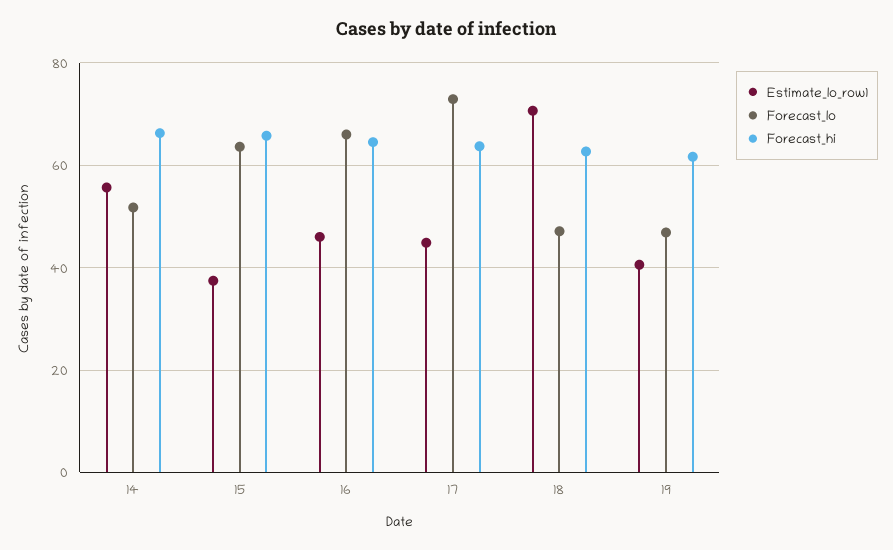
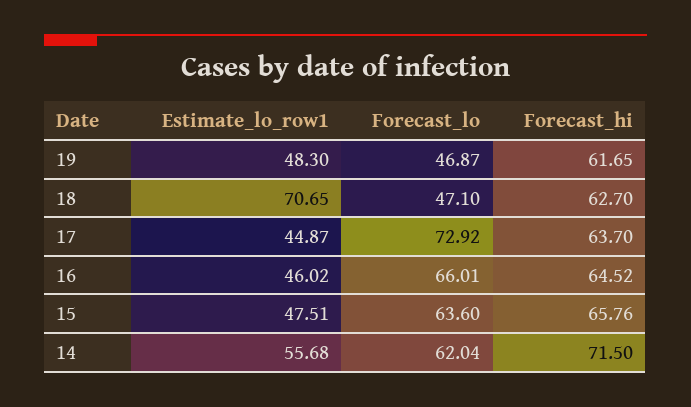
  {
    "Estimate_lo_row1": {
      "14": 55.68,
-     "15": 38,
+     "15": 47.51,
      "16": 46.02,
      "17": 44.87,
      "18": 70.65,
-     "19": 40
+     "19": 48.3
    },
    "Forecast_lo": {
-     "14": 52,
+     "14": 62.04,
      "15": 63.6,
      "16": 66.01,
      "17": 72.92,
      "18": 47.1,
      "19": 46.87
    },
    "Forecast_hi": {
-     "14": 66,
+     "14": 71.5,
      "15": 65.76,
      "16": 64.52,
      "17": 63.7,
      "18": 62.7,
      "19": 61.65
    }
  }

